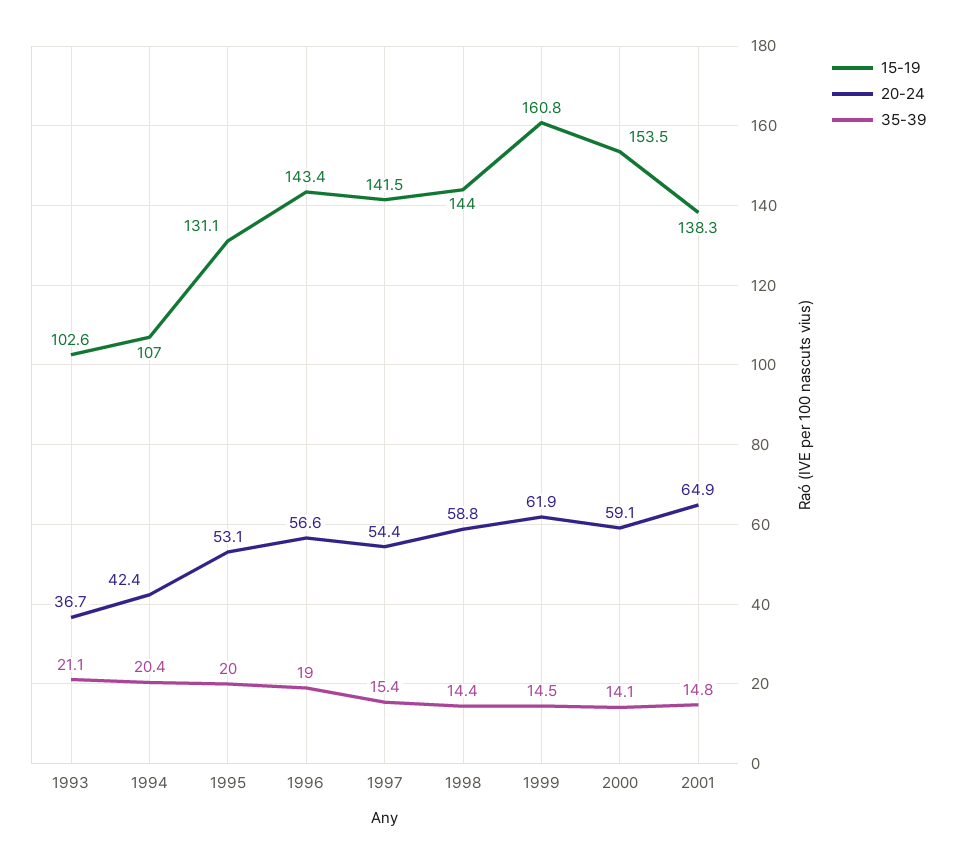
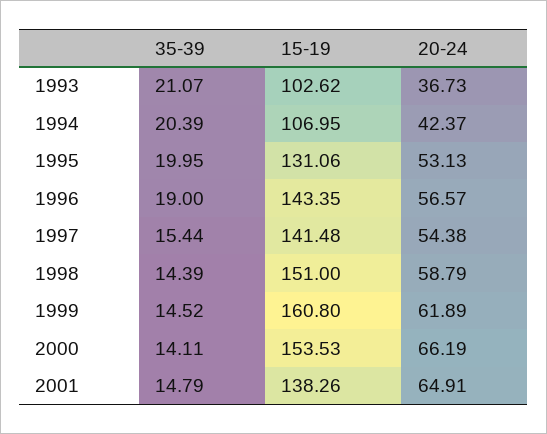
  {
    "15-19": {
      "1993": 102.62,
      "1994": 106.95,
      "1995": 131.06,
      "1996": 143.35,
      "1997": 141.48,
-     "1998": 144,
+     "1998": 151,
      "1999": 160.8,
      "2000": 153.53,
      "2001": 138.26
    },
    "20-24": {
      "1993": 36.73,
      "1994": 42.37,
      "1995": 53.13,
      "1996": 56.57,
      "1997": 54.38,
      "1998": 58.79,
      "1999": 61.89,
-     "2000": 59.1,
+     "2000": 66.19,
      "2001": 64.91
    },
    "35-39": {
      "1993": 21.07,
      "1994": 20.39,
      "1995": 19.95,
      "1996": 19,
      "1997": 15.44,
      "1998": 14.39,
      "1999": 14.52,
      "2000": 14.11,
      "2001": 14.79
    }
  }

